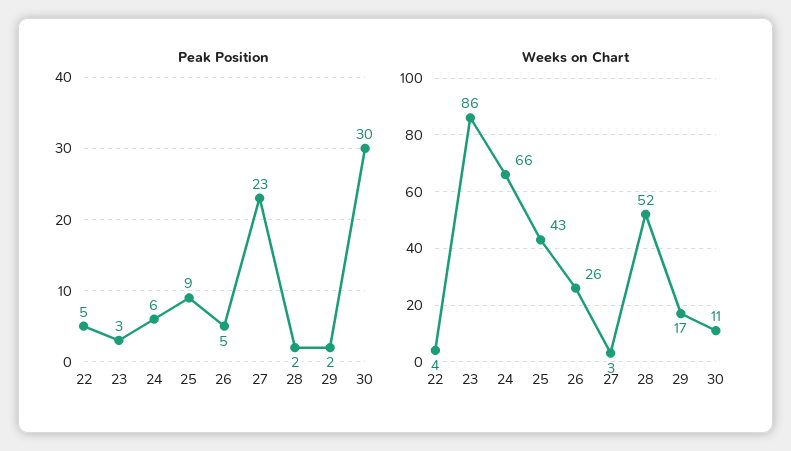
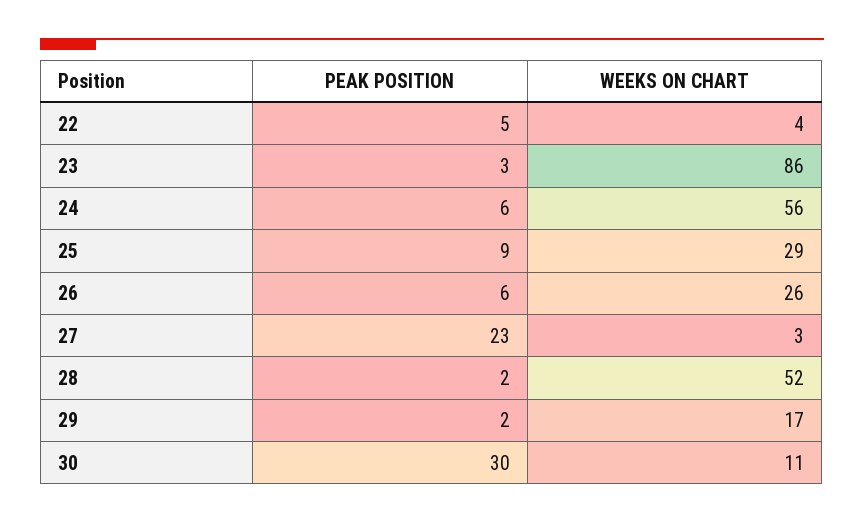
  {
    "Peak Position": {
      "22": 5,
      "23": 3,
      "24": 6,
      "25": 9,
-     "26": 5,
+     "26": 6,
      "27": 23,
      "28": 2,
      "29": 2,
      "30": 30
    },
    "Weeks on Chart": {
      "22": 4,
      "23": 86,
-     "24": 66,
+     "24": 56,
-     "25": 43,
+     "25": 29,
      "26": 26,
      "27": 3,
      "28": 52,
      "29": 17,
      "30": 11
    }
  }

